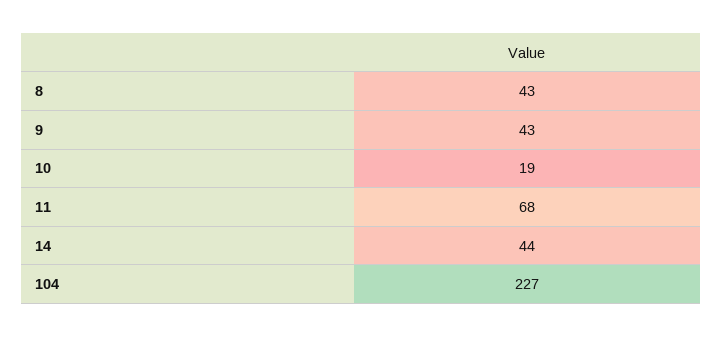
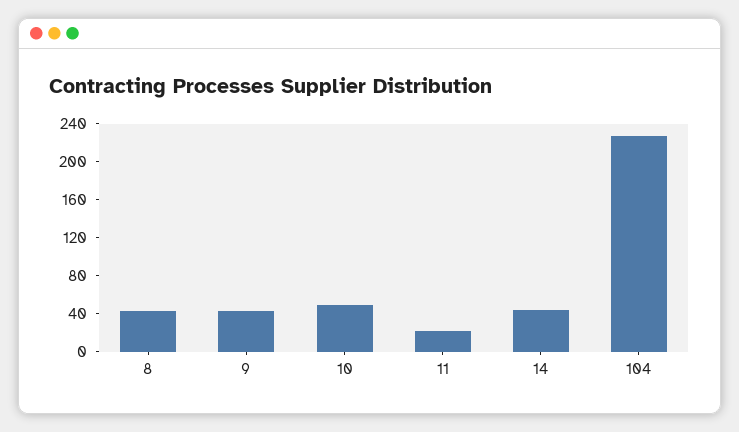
  {
    "8": 43,
    "9": 43,
-   "10": 19,
+   "10": 50,
-   "11": 68,
+   "11": 20,
    "14": 44,
    "104": 227
  }

